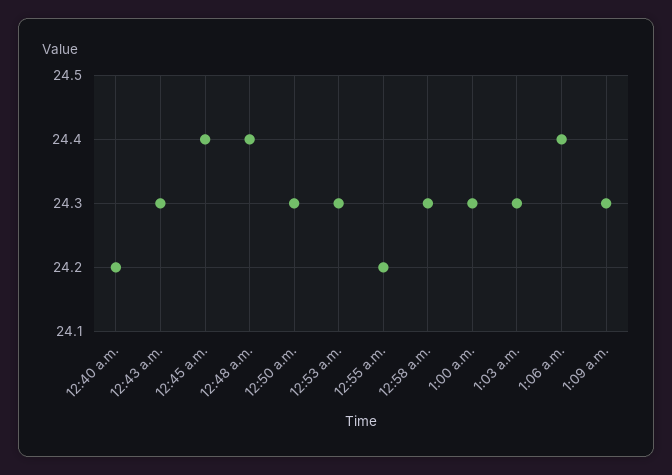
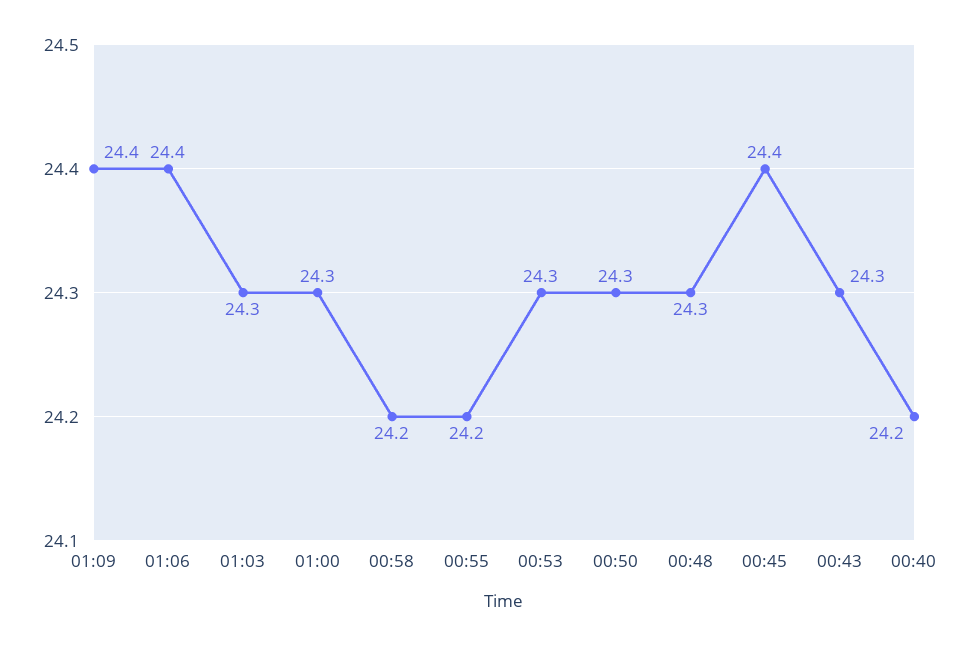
  {
    "12:40 a.m.": 24.2,
    "12:43 a.m.": 24.3,
    "12:45 a.m.": 24.4,
-   "12:48 a.m.": 24.4,
+   "12:48 a.m.": 24.3,
    "12:50 a.m.": 24.3,
    "12:53 a.m.": 24.3,
    "12:55 a.m.": 24.2,
-   "12:58 a.m.": 24.3,
+   "12:58 a.m.": 24.2,
    "1:00 a.m.": 24.3,
    "1:03 a.m.": 24.3,
    "1:06 a.m.": 24.4,
-   "1:09 a.m.": 24.3
+   "1:09 a.m.": 24.4
  }

